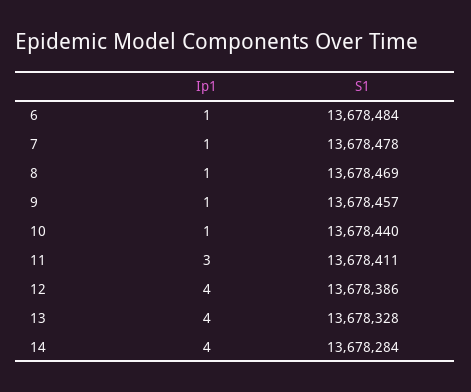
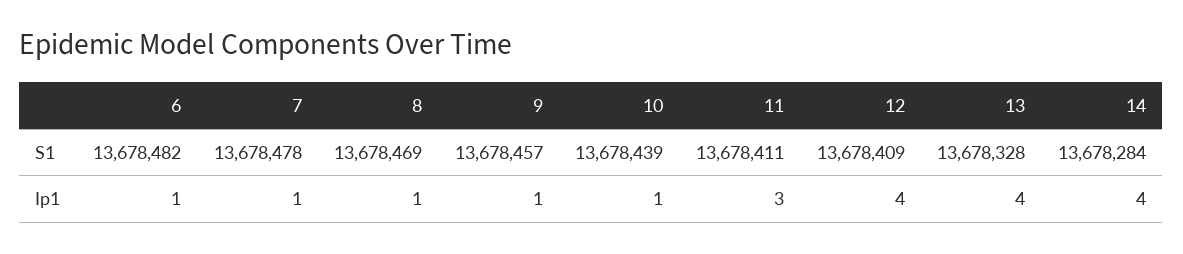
  {
    "Ip1": {
      "6": 1,
      "7": 1,
      "8": 1,
      "9": 1,
      "10": 1,
      "11": 3,
      "12": 4,
      "13": 4,
      "14": 4
    },
    "S1": {
-     "6": 13678484,
+     "6": 13678482,
      "7": 13678478,
      "8": 13678469,
      "9": 13678457,
-     "10": 13678440,
+     "10": 13678439,
      "11": 13678411,
-     "12": 13678386,
+     "12": 13678409,
      "13": 13678328,
      "14": 13678284
    }
  }

